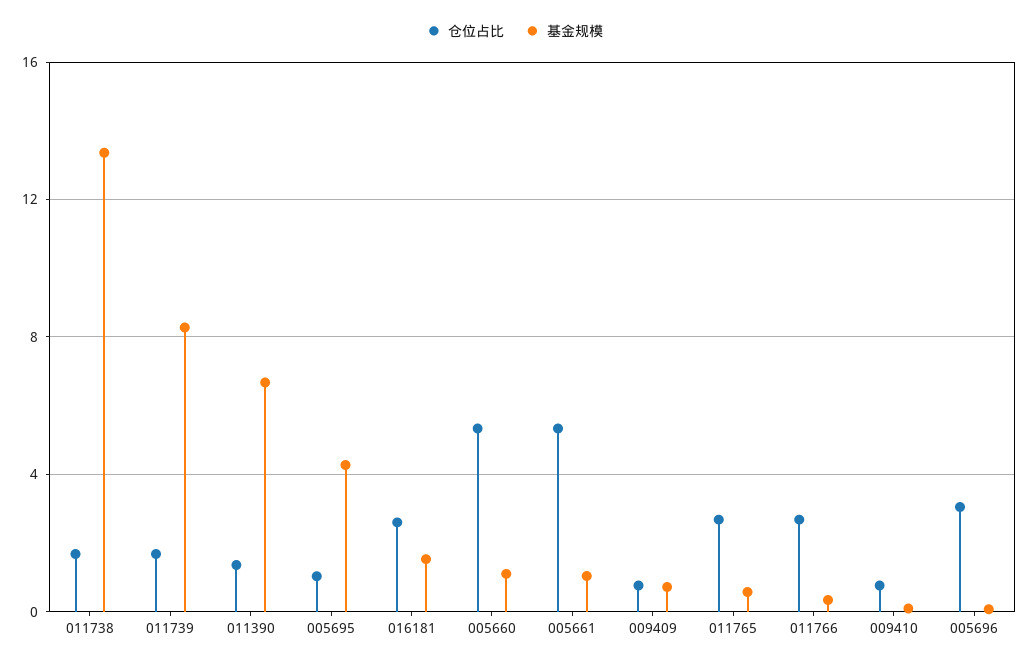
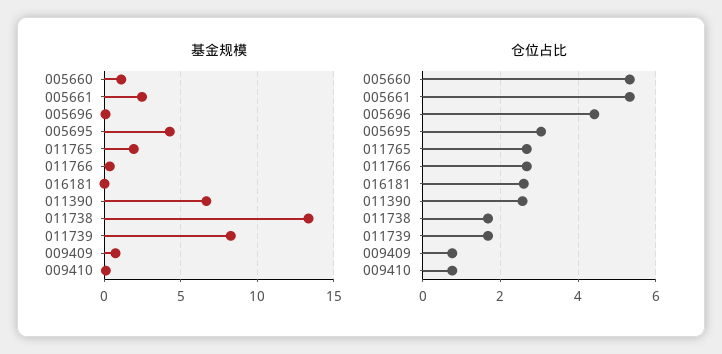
  {
    "仓位占比": {
      "011738": 1.6,
      "011739": 1.6,
-     "011390": 1.5,
+     "011390": 2.6,
-     "005695": 1,
+     "005695": 3,
      "016181": 2.6,
      "005660": 5.4,
      "005661": 5.4,
      "009409": 0.8,
      "011765": 2.6,
      "011766": 2.6,
      "009410": 0.8,
-     "005696": 3
+     "005696": 4.4
    },
    "基金规模": {
      "011738": 13.5,
      "011739": 8.5,
      "011390": 6.5,
      "005695": 4.5,
-     "016181": 1.5,
+     "016181": 0,
      "005660": 1,
-     "005661": 1,
+     "005661": 2.5,
      "009409": 0.5,
-     "011765": 0.5,
+     "011765": 2,
      "011766": 0.5,
      "009410": 0,
      "005696": 0
    }
  }

